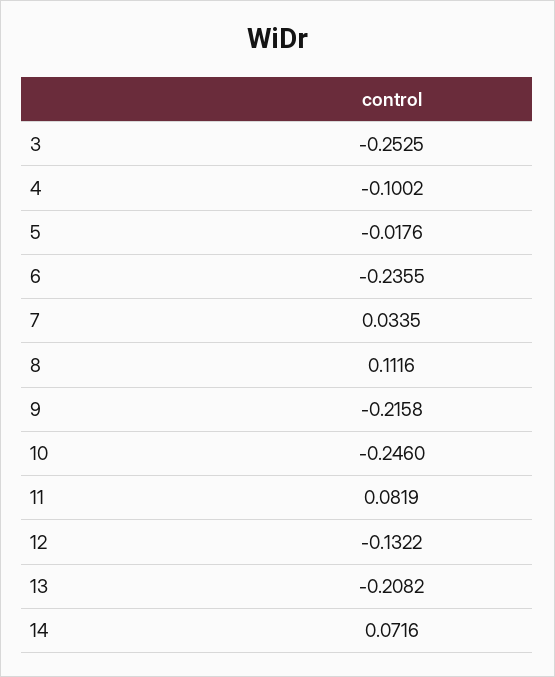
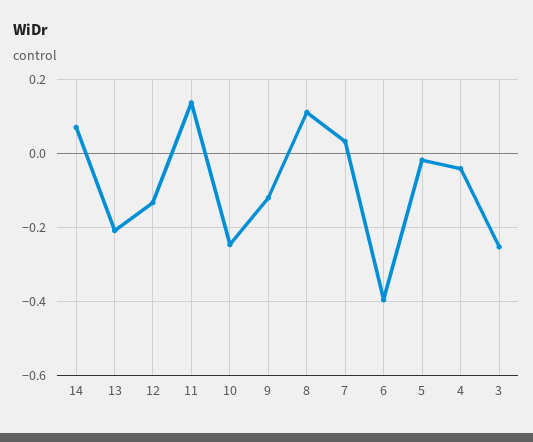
  {
    "3": -0.2525,
-   "4": -0.1002,
+   "4": -0.04,
    "5": -0.0176,
-   "6": -0.2355,
+   "6": -0.4,
    "7": 0.0335,
    "8": 0.1116,
-   "9": -0.2158,
+   "9": -0.12,
    "10": -0.246,
-   "11": 0.0819,
+   "11": 0.14,
    "12": -0.1322,
    "13": -0.2082,
    "14": 0.0716
  }

